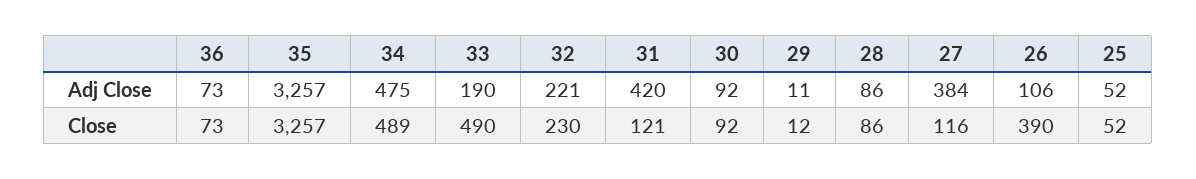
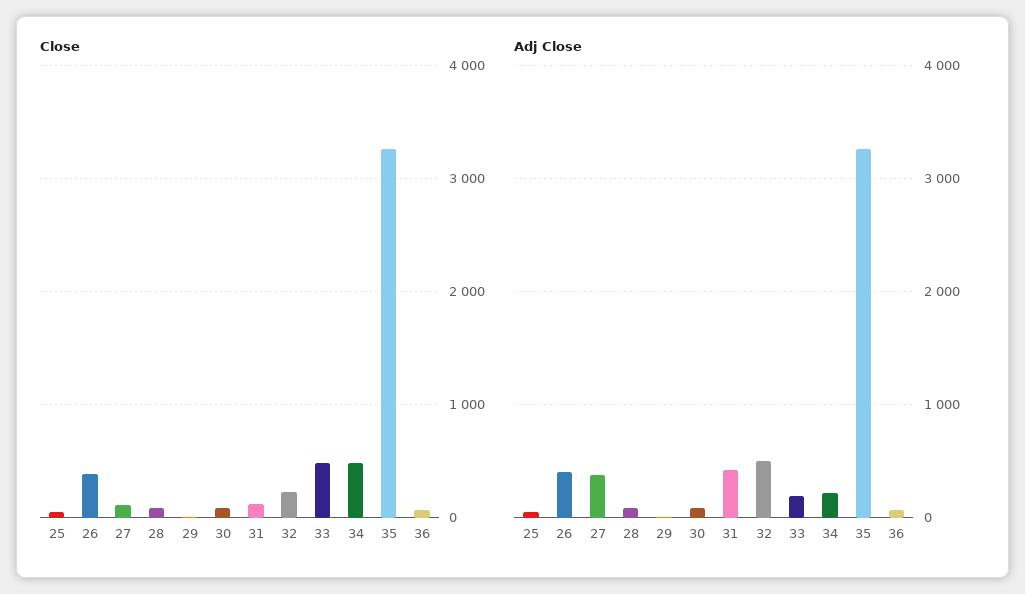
  {
    "Adj Close": {
      "36": 73,
      "35": 3257,
-     "34": 475,
+     "34": 200,
      "33": 190,
-     "32": 221,
+     "32": 500,
      "31": 420,
      "30": 92,
      "29": 11,
      "28": 86,
      "27": 384,
-     "26": 106,
+     "26": 400,
      "25": 52
    },
    "Close": {
      "36": 73,
      "35": 3257,
      "34": 489,
      "33": 490,
      "32": 230,
      "31": 121,
      "30": 92,
      "29": 12,
      "28": 86,
      "27": 116,
      "26": 390,
      "25": 52
    }
  }

